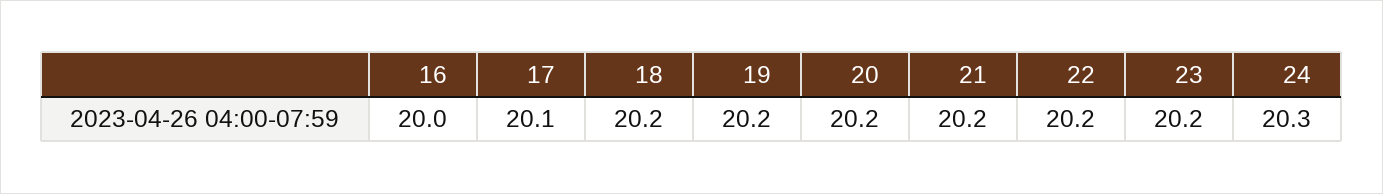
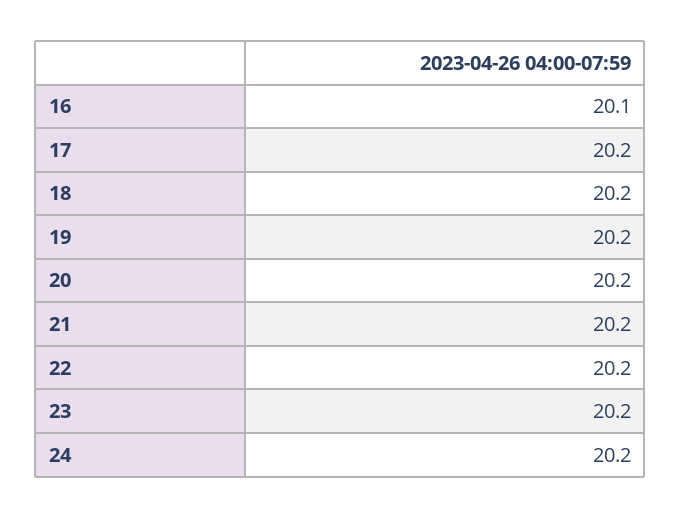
  {
-   "16": 20,
+   "16": 20.1,
-   "17": 20.1,
+   "17": 20.2,
    "18": 20.2,
    "19": 20.2,
    "20": 20.2,
    "21": 20.2,
    "22": 20.2,
    "23": 20.2,
-   "24": 20.3
+   "24": 20.2
  }

